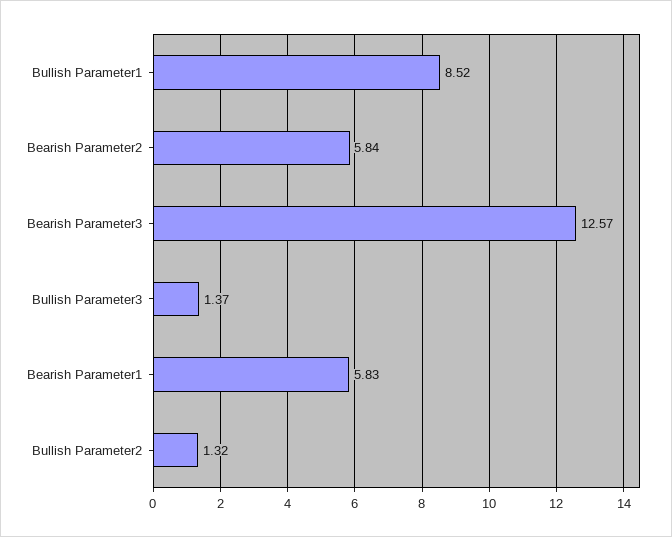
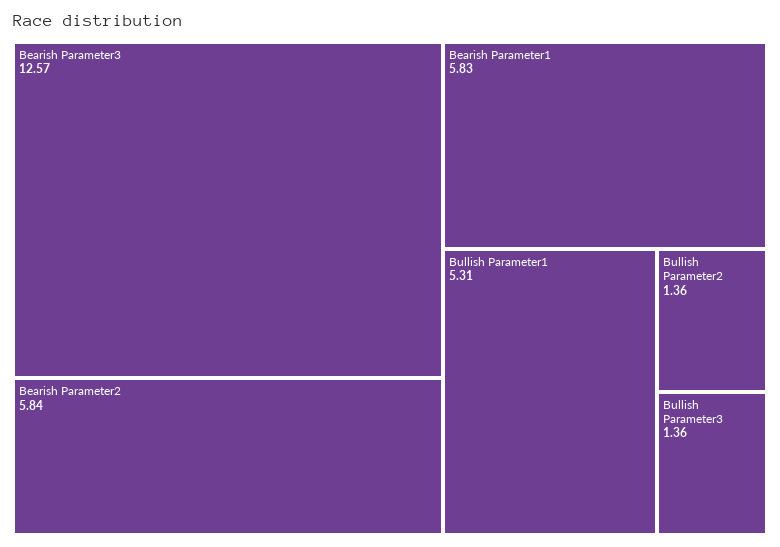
  {
-   "Bullish Parameter1": 8.52,
+   "Bullish Parameter1": 5.31,
    "Bearish Parameter2": 5.84,
    "Bearish Parameter3": 12.57,
-   "Bullish Parameter3": 1.37,
+   "Bullish Parameter3": 1.36,
    "Bearish Parameter1": 5.83,
-   "Bullish Parameter2": 1.32
+   "Bullish Parameter2": 1.36
  }

